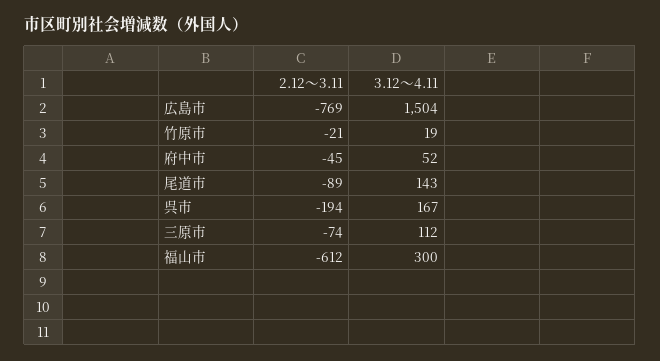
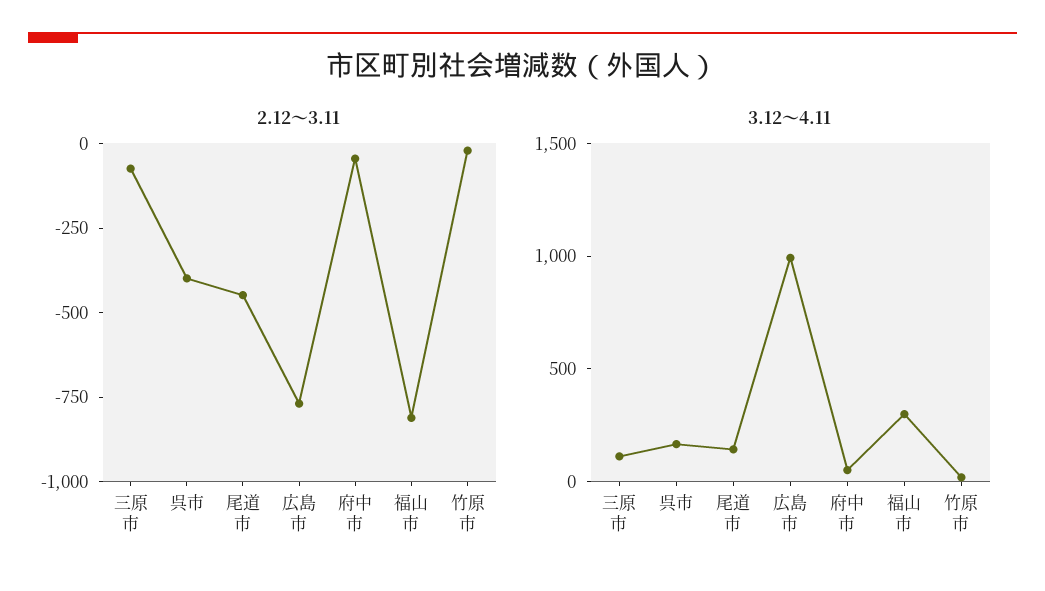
  {
    "2.12～3.11": {
      "広島市": -769,
      "竹原市": -21,
      "府中市": -45,
-     "尾道市": -89,
+     "尾道市": -450,
-     "呉市": -194,
+     "呉市": -400,
      "三原市": -74,
-     "福山市": -612
+     "福山市": -800
    },
    "3.12～4.11": {
-     "広島市": 1504,
+     "広島市": 1000,
      "竹原市": 19,
      "府中市": 52,
      "尾道市": 143,
      "呉市": 167,
      "三原市": 112,
      "福山市": 300
    }
  }

